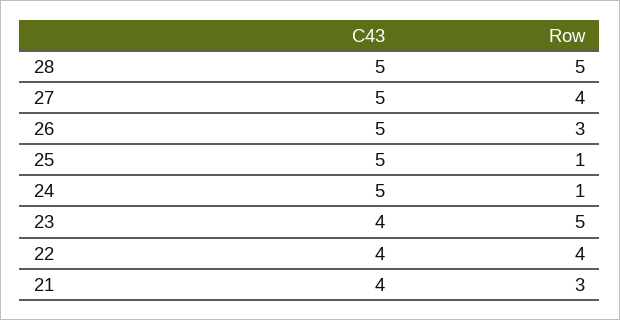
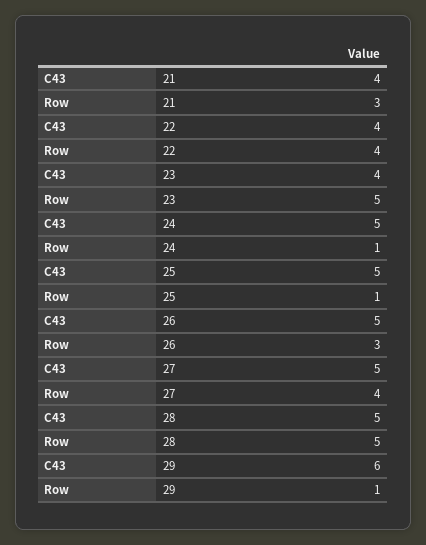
  {
    "C43": {
      "28": 5,
      "27": 5,
      "26": 5,
      "25": 5,
      "24": 5,
      "23": 4,
      "22": 4,
-     "21": 4
+     "21": 4,
+     "29": 6
    },
    "Row": {
      "28": 5,
      "27": 4,
      "26": 3,
      "25": 1,
      "24": 1,
      "23": 5,
      "22": 4,
-     "21": 3
+     "21": 3,
+     "29": 1
    }
  }

